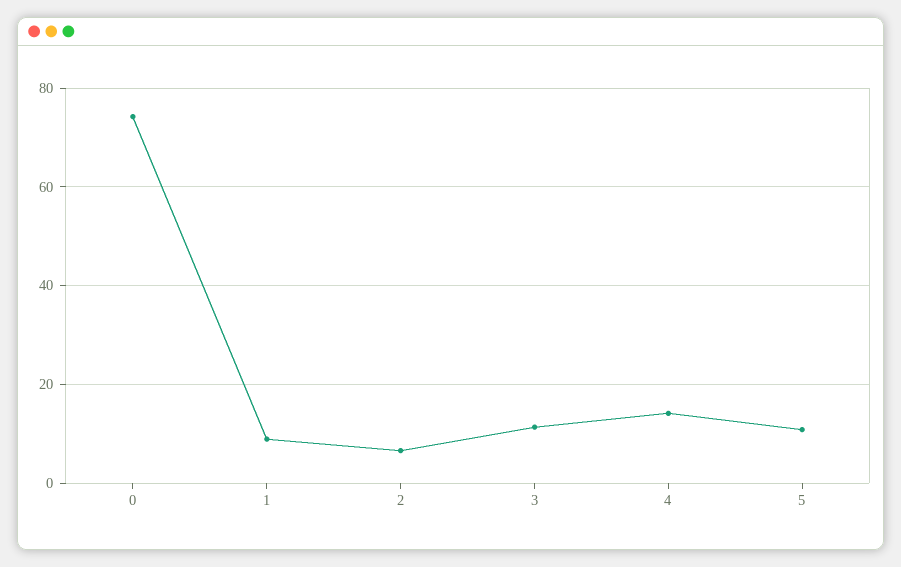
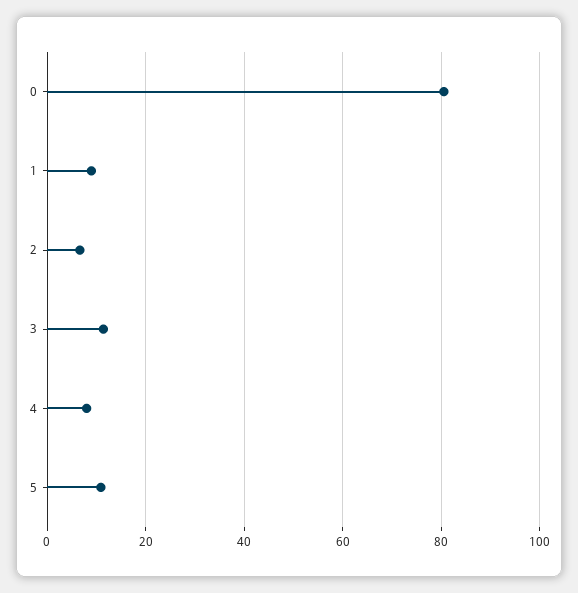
  {
-   "0": 74,
+   "0": 80,
    "1": 8,
    "2": 6,
    "3": 12,
-   "4": 14,
+   "4": 8,
    "5": 10
  }

